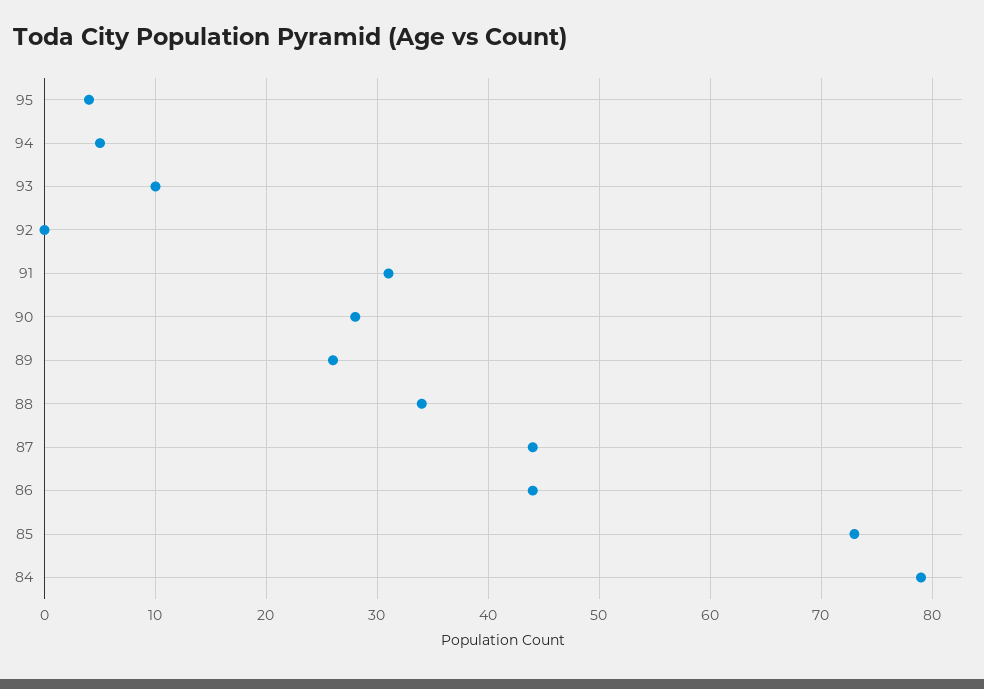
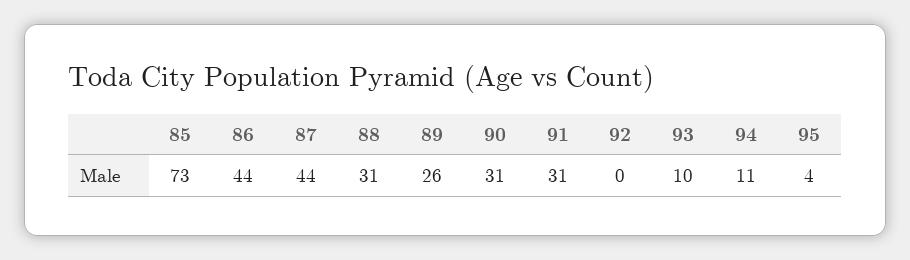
  {
    "95": 4,
-   "94": 5,
+   "94": 11,
    "93": 10,
    "92": 0,
    "91": 31,
-   "90": 28,
+   "90": 31,
    "89": 26,
-   "88": 34,
+   "88": 31,
    "87": 44,
    "86": 44,
-   "85": 73,
+   "85": 73
-   "84": 79
  }

